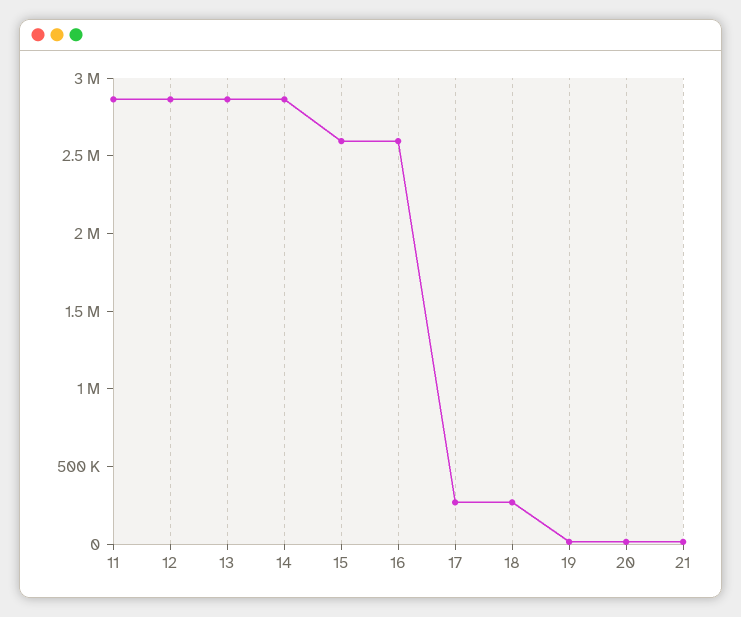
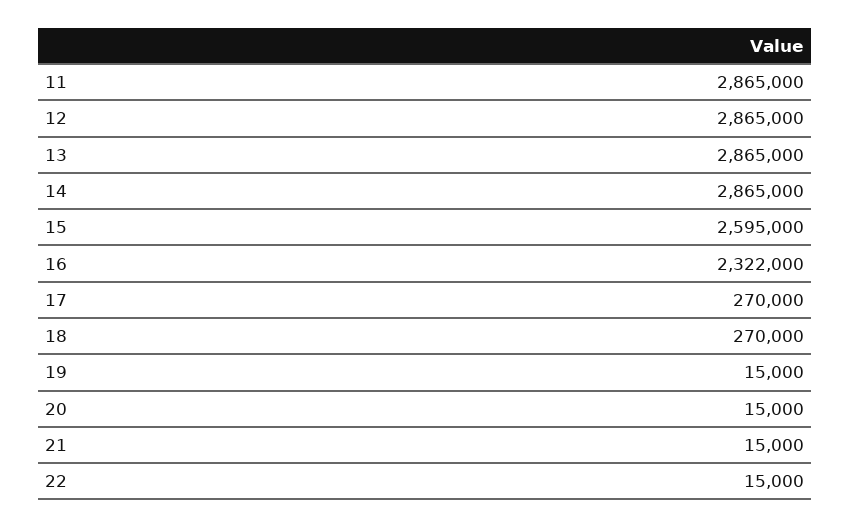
  {
    "11": 2865000,
    "12": 2865000,
    "13": 2865000,
    "14": 2865000,
    "15": 2595000,
-   "16": 2600000,
+   "16": 2322000,
    "17": 270000,
    "18": 270000,
    "19": 15000,
    "20": 15000,
-   "21": 15000
+   "21": 15000,
+   "22": 15000
  }

